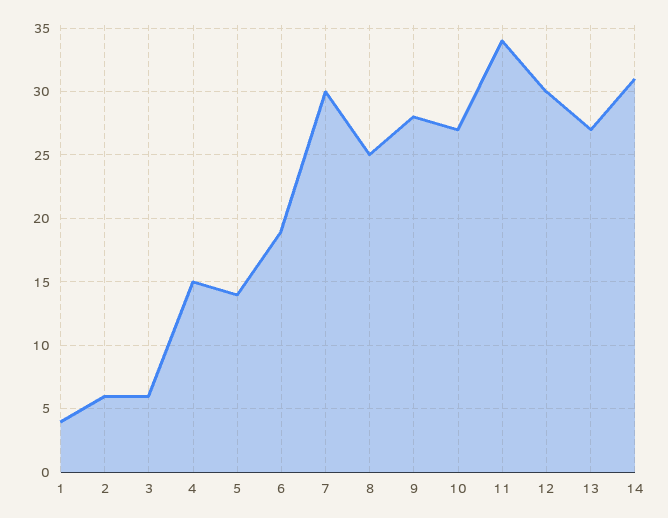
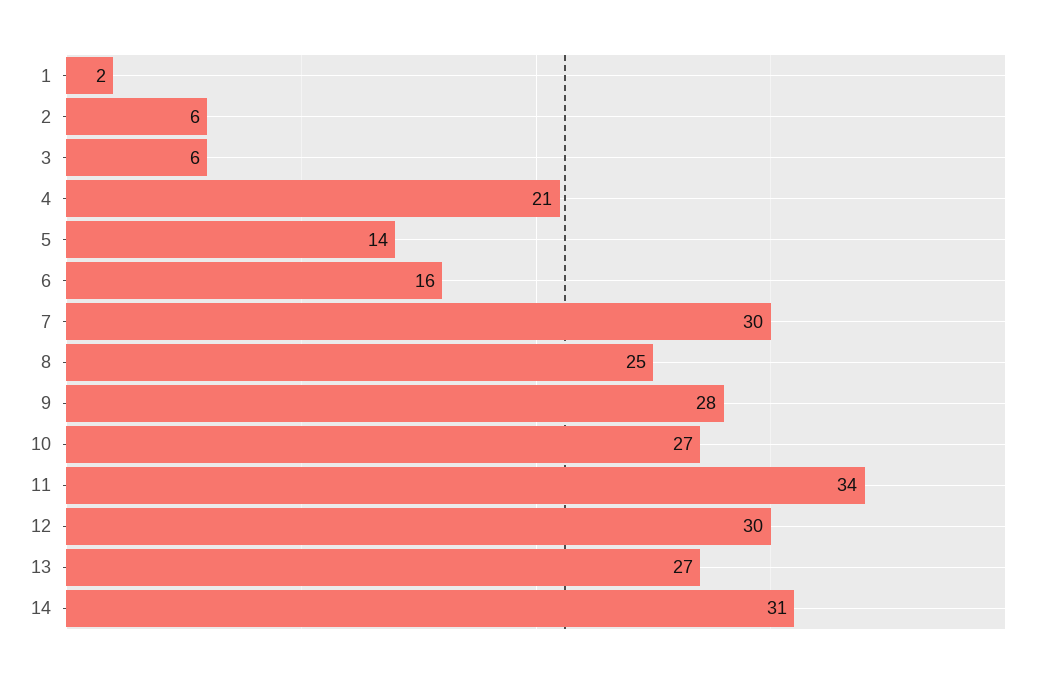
  {
-   "1": 4,
+   "1": 2,
    "2": 6,
    "3": 6,
-   "4": 15,
+   "4": 21,
    "5": 14,
-   "6": 19,
+   "6": 16,
    "7": 30,
    "8": 25,
    "9": 28,
    "10": 27,
    "11": 34,
    "12": 30,
    "13": 27,
    "14": 31
  }

